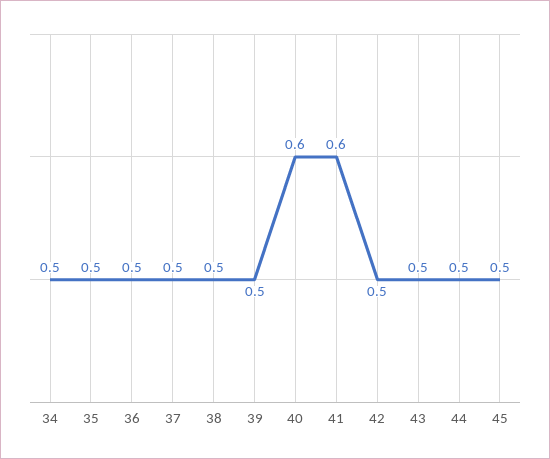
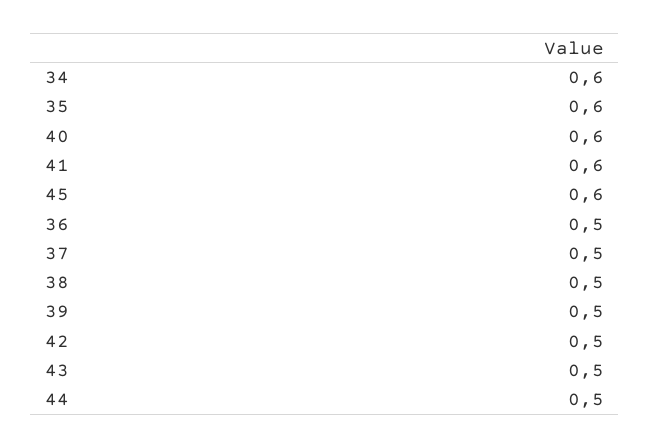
  {
-   "34": 0.5,
+   "34": 0.6,
-   "35": 0.5,
+   "35": 0.6,
    "36": 0.5,
    "37": 0.5,
    "38": 0.5,
    "39": 0.5,
    "40": 0.6,
    "41": 0.6,
    "42": 0.5,
    "43": 0.5,
    "44": 0.5,
-   "45": 0.5
+   "45": 0.6
  }

